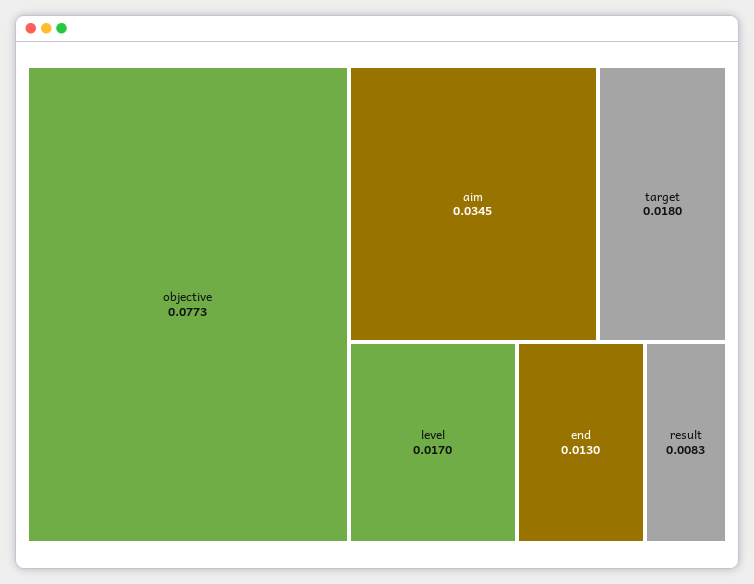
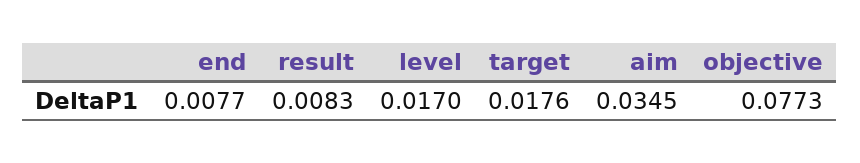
  {
    "objective": 0.0773,
    "aim": 0.0345,
-   "target": 0.018,
+   "target": 0.0176,
    "level": 0.017,
-   "end": 0.013,
+   "end": 0.0077,
    "result": 0.0083
  }

